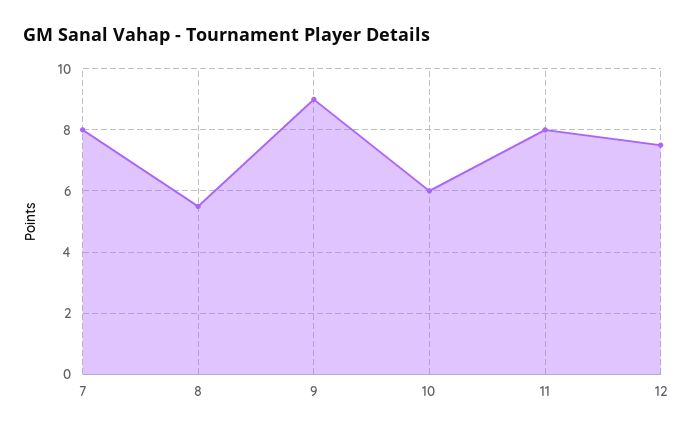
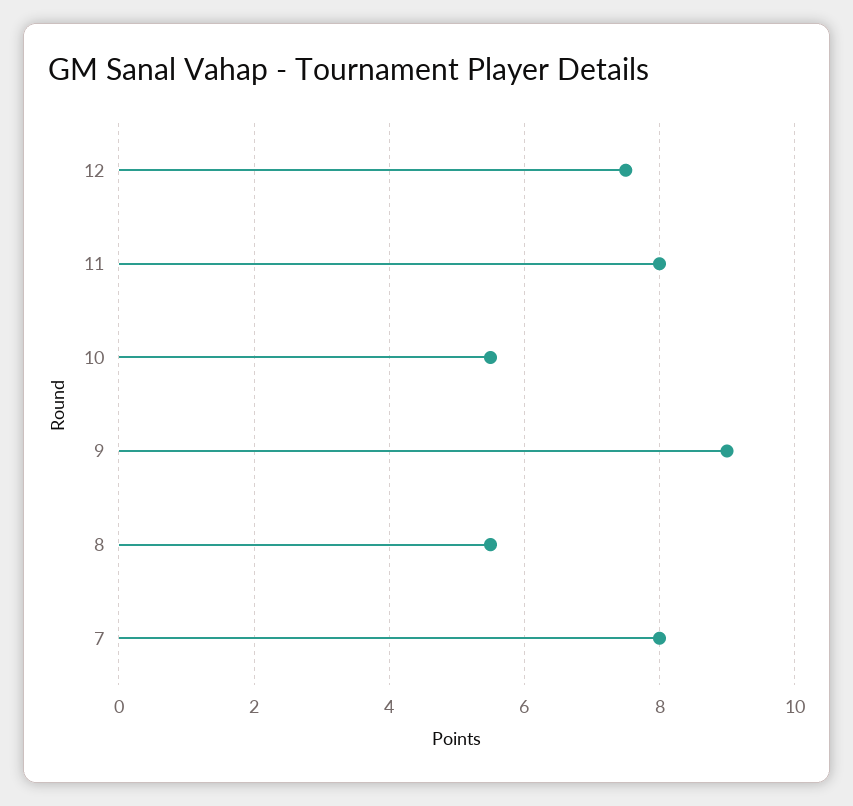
  {
    "7": 8,
    "8": 5.5,
    "9": 9,
-   "10": 6,
+   "10": 5.5,
    "11": 8,
    "12": 7.5
  }

